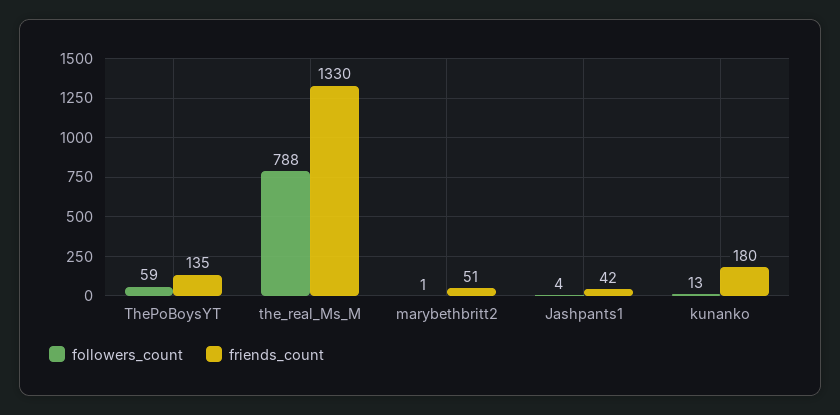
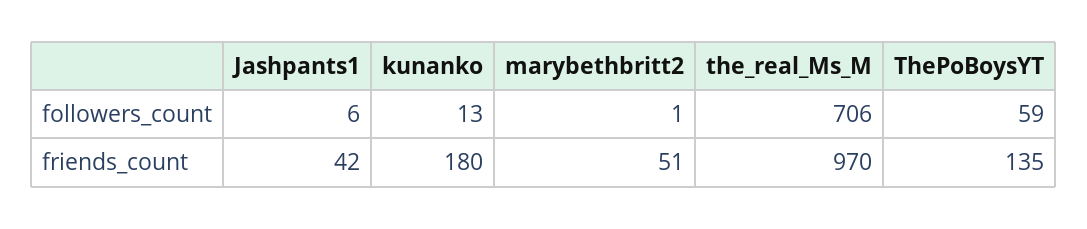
  {
    "followers_count": {
      "ThePoBoysYT": 59,
-     "the_real_Ms_M": 788,
+     "the_real_Ms_M": 706,
      "marybethbritt2": 1,
-     "Jashpants1": 4,
+     "Jashpants1": 6,
      "kunanko": 13
    },
    "friends_count": {
      "ThePoBoysYT": 135,
-     "the_real_Ms_M": 1330,
+     "the_real_Ms_M": 970,
      "marybethbritt2": 51,
      "Jashpants1": 42,
      "kunanko": 180
    }
  }

